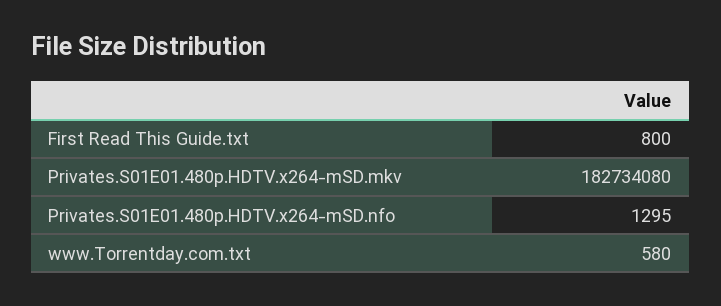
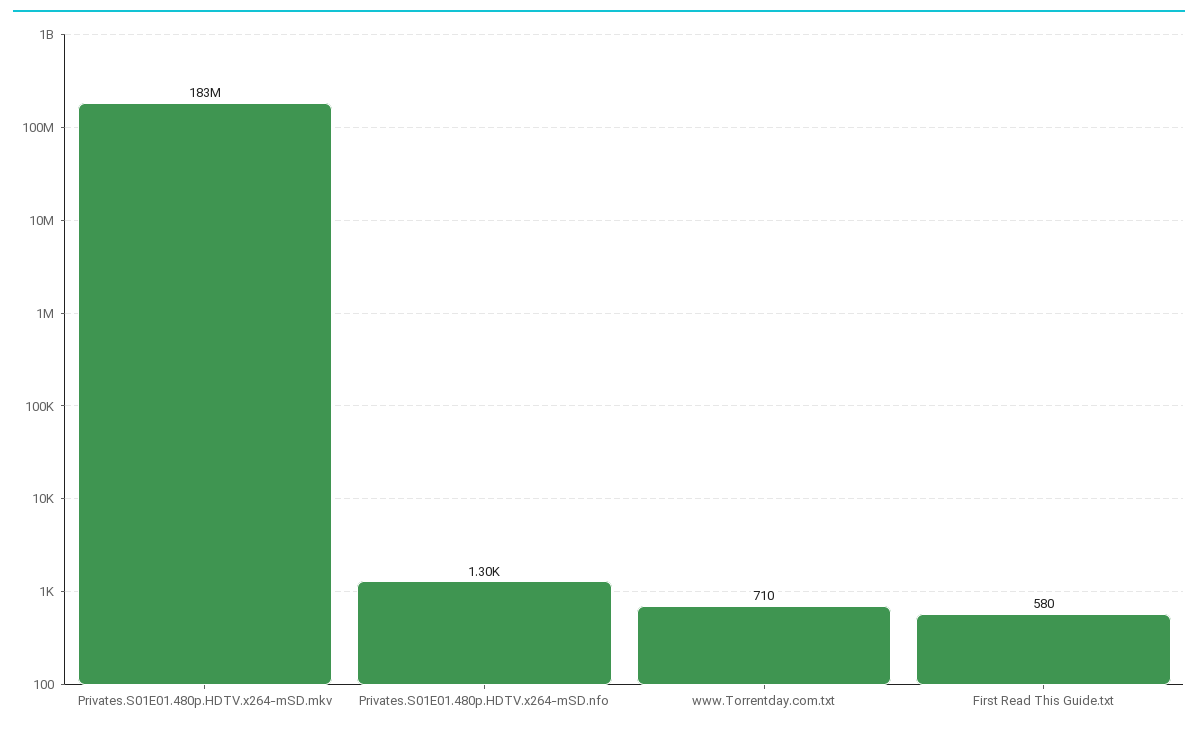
  {
-   "First Read This Guide.txt": 800,
+   "First Read This Guide.txt": 580,
    "Privates.S01E01.480p.HDTV.x264-mSD.mkv": 182734080,
    "Privates.S01E01.480p.HDTV.x264-mSD.nfo": 1295,
-   "www.Torrentday.com.txt": 580
+   "www.Torrentday.com.txt": 710
  }

